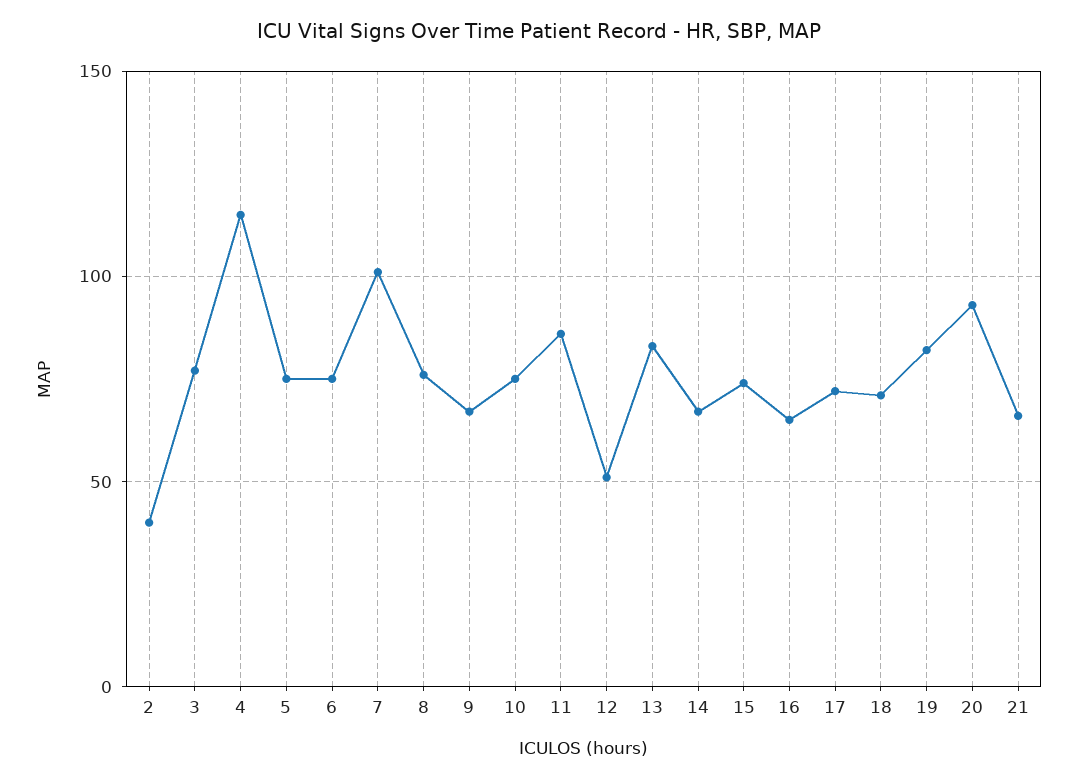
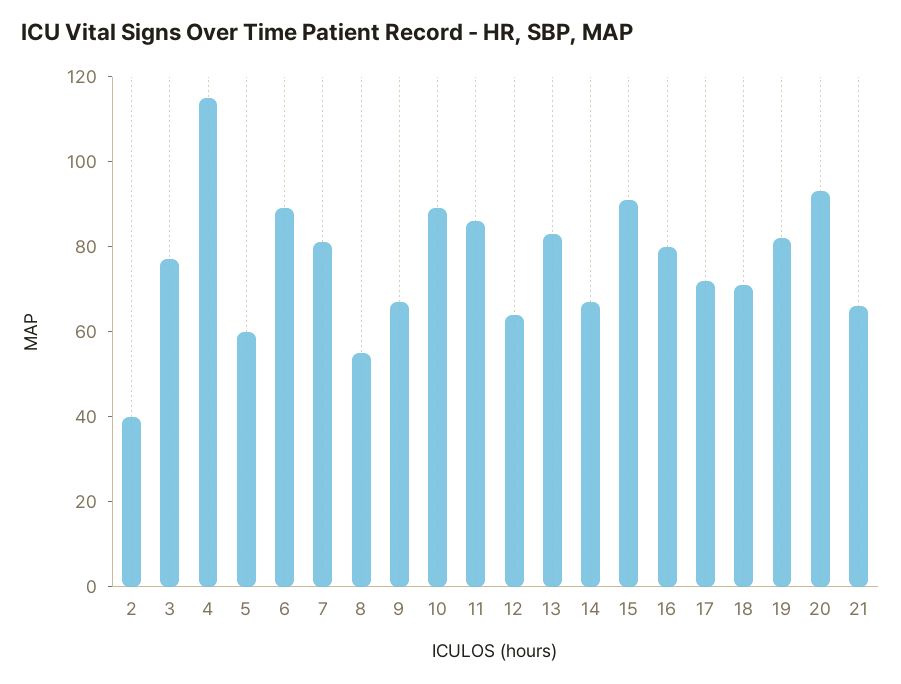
  {
    "2": 40,
    "3": 75,
    "4": 115,
-   "5": 75,
+   "5": 60,
-   "6": 75,
+   "6": 90,
-   "7": 100,
+   "7": 80,
-   "8": 75,
+   "8": 55,
    "9": 65,
-   "10": 75,
+   "10": 90,
    "11": 85,
-   "12": 50,
+   "12": 65,
    "13": 85,
    "14": 65,
-   "15": 75,
+   "15": 90,
-   "16": 65,
+   "16": 80,
    "17": 70,
    "18": 70,
    "19": 80,
    "20": 95,
    "21": 65
  }

